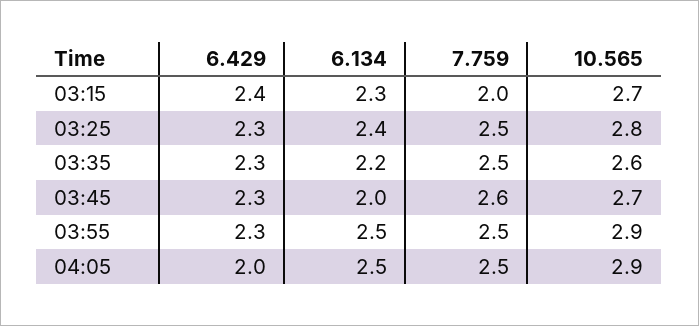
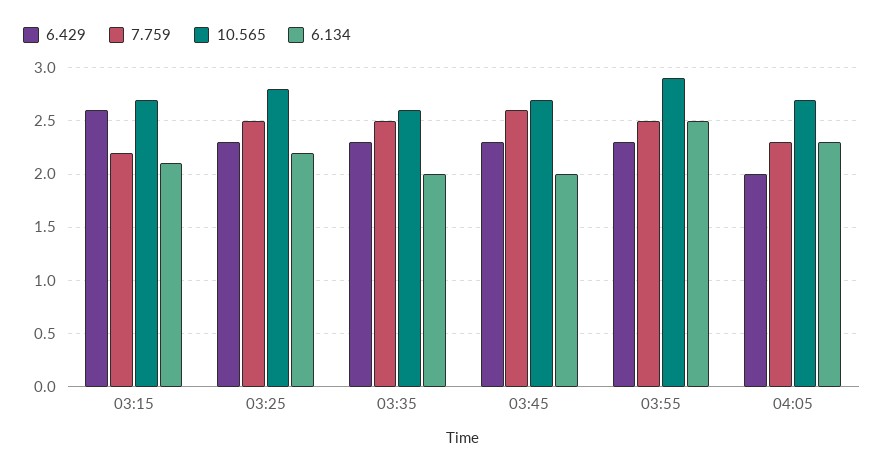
  {
    "6.429": {
-     "03:15": 2.4,
+     "03:15": 2.6,
      "03:25": 2.3,
      "03:35": 2.3,
      "03:45": 2.3,
      "03:55": 2.3,
      "04:05": 2
    },
    "6.134": {
-     "03:15": 2.3,
+     "03:15": 2.1,
-     "03:25": 2.4,
+     "03:25": 2.2,
-     "03:35": 2.2,
+     "03:35": 2,
      "03:45": 2,
      "03:55": 2.5,
-     "04:05": 2.5
+     "04:05": 2.3
    },
    "7.759": {
-     "03:15": 2,
+     "03:15": 2.2,
      "03:25": 2.5,
      "03:35": 2.5,
      "03:45": 2.6,
      "03:55": 2.5,
-     "04:05": 2.5
+     "04:05": 2.3
    },
    "10.565": {
      "03:15": 2.7,
      "03:25": 2.8,
      "03:35": 2.6,
      "03:45": 2.7,
      "03:55": 2.9,
-     "04:05": 2.9
+     "04:05": 2.7
    }
  }

